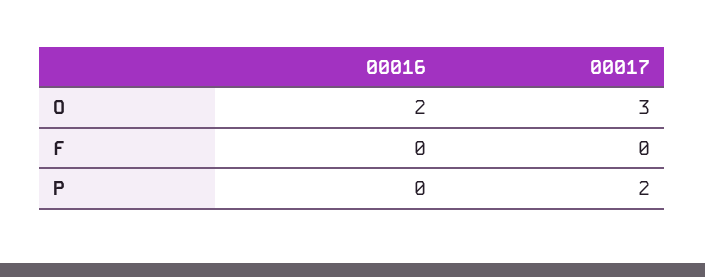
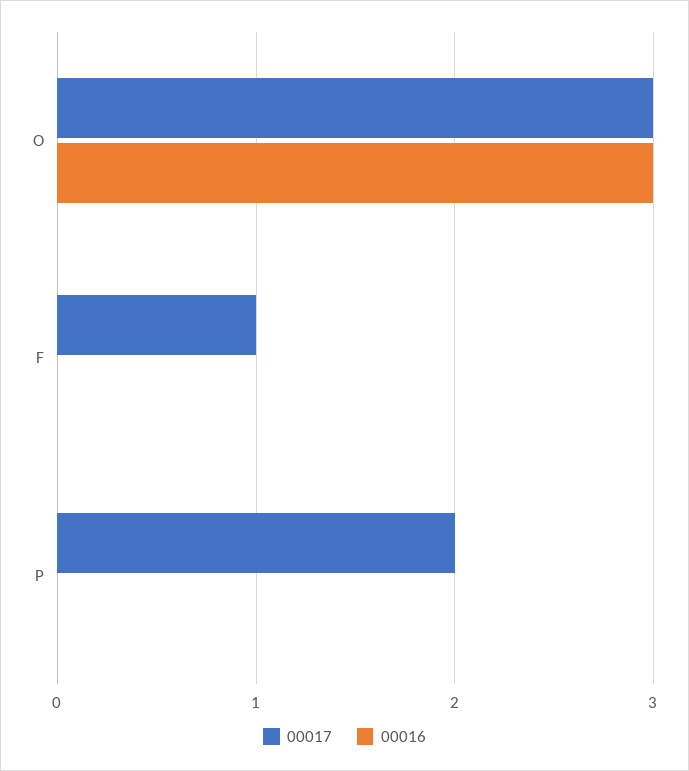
  {
    "00016": {
-     "O": 2,
+     "O": 3,
      "F": 0,
      "P": 0
    },
    "00017": {
      "O": 3,
-     "F": 0,
+     "F": 1,
      "P": 2
    }
  }

